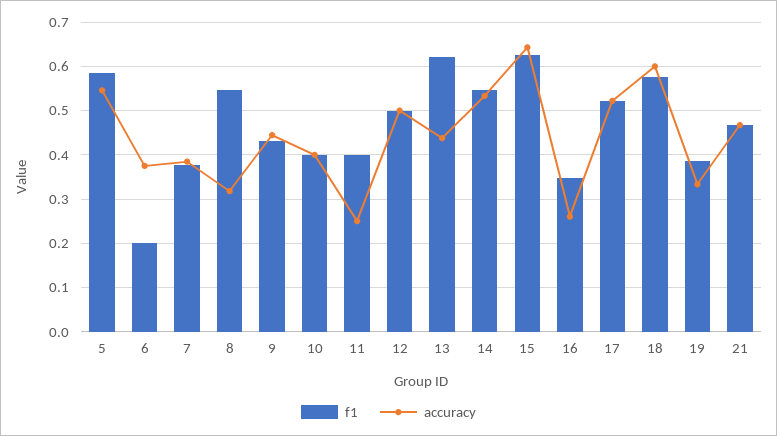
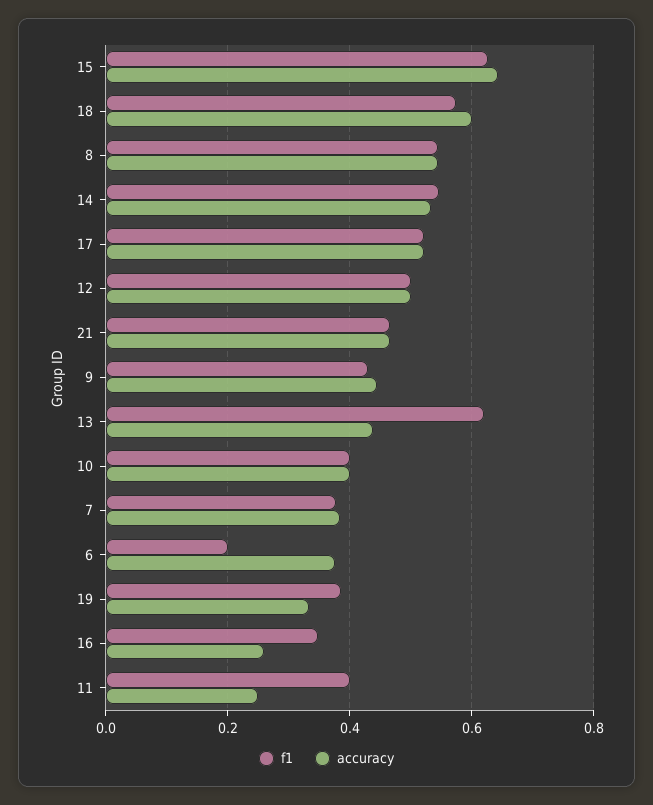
  {
    "f1": {
-     "5": 0.58,
      "6": 0.2,
      "7": 0.38,
      "8": 0.54,
      "9": 0.44,
      "10": 0.4,
      "11": 0.4,
      "12": 0.5,
      "13": 0.62,
      "14": 0.54,
      "15": 0.62,
      "16": 0.34,
      "17": 0.52,
      "18": 0.58,
      "19": 0.38,
      "21": 0.46
    },
    "accuracy": {
-     "5": 0.54,
      "6": 0.38,
      "7": 0.38,
-     "8": 0.32,
+     "8": 0.54,
      "9": 0.44,
      "10": 0.4,
      "11": 0.26,
      "12": 0.5,
      "13": 0.44,
      "14": 0.54,
      "15": 0.64,
      "16": 0.26,
      "17": 0.52,
      "18": 0.6,
      "19": 0.34,
      "21": 0.46
    }
  }

